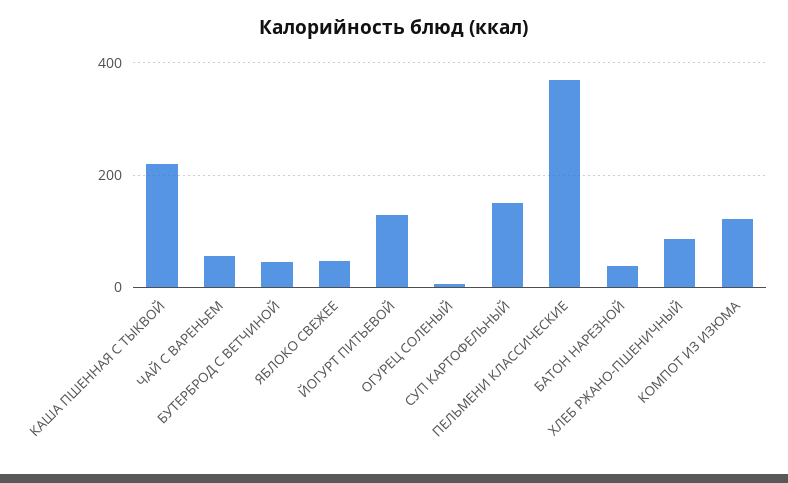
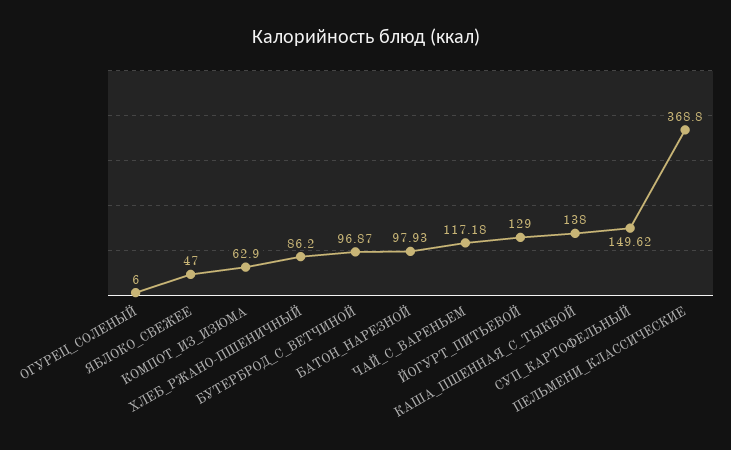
  {
-   "КАША ПШЕННАЯ С ТЫКВОЙ": 220,
+   "КАША ПШЕННАЯ С ТЫКВОЙ": 138,
-   "ЧАЙ С ВАРЕНЬЕМ": 60,
+   "ЧАЙ С ВАРЕНЬЕМ": 117.18,
-   "БУТЕРБРОД С ВЕТЧИНОЙ": 40,
+   "БУТЕРБРОД С ВЕТЧИНОЙ": 96.87,
    "ЯБЛОКО СВЕЖЕЕ": 47,
    "ЙОГУРТ ПИТЬЕВОЙ": 129,
    "ОГУРЕЦ СОЛЕНЫЙ": 6,
    "СУП КАРТОФЕЛЬНЫЙ": 149.62,
    "ПЕЛЬМЕНИ КЛАССИЧЕСКИЕ": 368.8,
-   "БАТОН НАРЕЗНОЙ": 40,
+   "БАТОН НАРЕЗНОЙ": 97.93,
    "ХЛЕБ РЖАНО-ПШЕНИЧНЫЙ": 86.2,
-   "КОМПОТ ИЗ ИЗЮМА": 120
+   "КОМПОТ ИЗ ИЗЮМА": 62.9
  }

